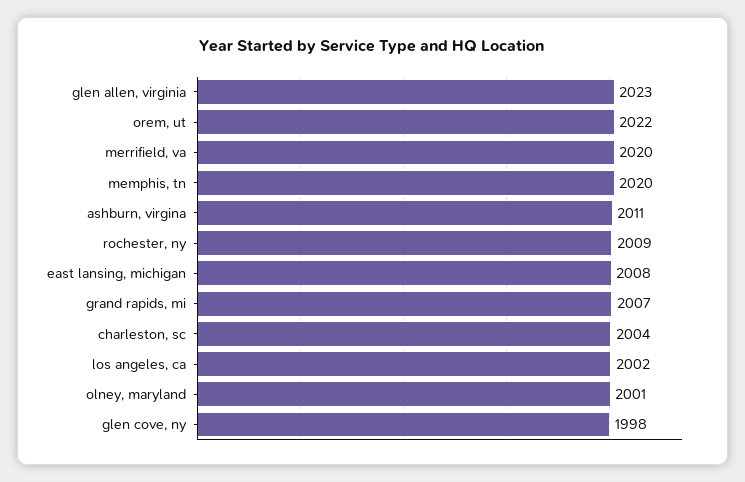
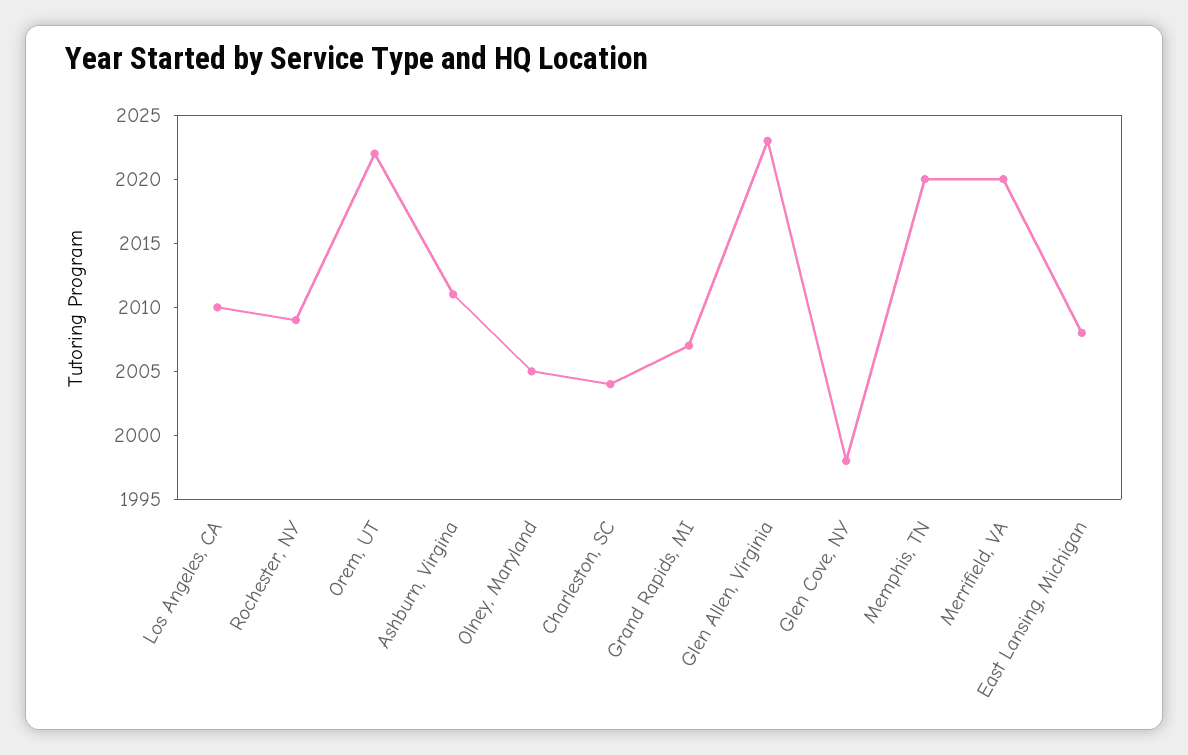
  {
    "glen allen, virginia": 2023,
    "orem, ut": 2022,
    "merrifield, va": 2020,
    "memphis, tn": 2020,
    "ashburn, virgina": 2011,
    "rochester, ny": 2009,
    "east lansing, michigan": 2008,
    "grand rapids, mi": 2007,
    "charleston, sc": 2004,
-   "los angeles, ca": 2002,
+   "los angeles, ca": 2010,
-   "olney, maryland": 2001,
+   "olney, maryland": 2005,
    "glen cove, ny": 1998
  }

